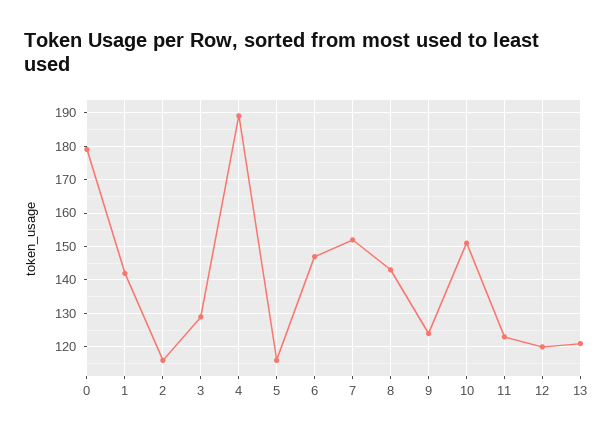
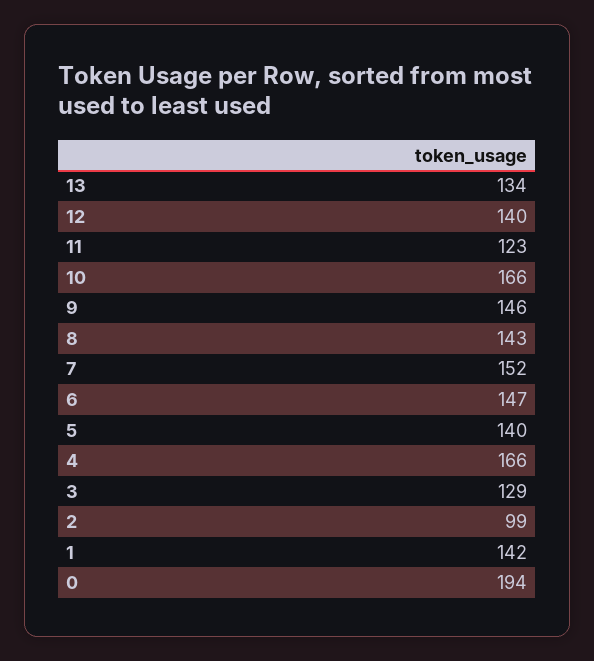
  {
-   "0": 180,
+   "0": 194,
    "1": 142,
-   "2": 115,
+   "2": 99,
    "3": 129,
-   "4": 190,
+   "4": 166,
-   "5": 115,
+   "5": 140,
    "6": 147,
    "7": 152,
    "8": 143,
-   "9": 125,
+   "9": 146,
-   "10": 150,
+   "10": 166,
    "11": 123,
-   "12": 120,
+   "12": 140,
-   "13": 120
+   "13": 134
  }

